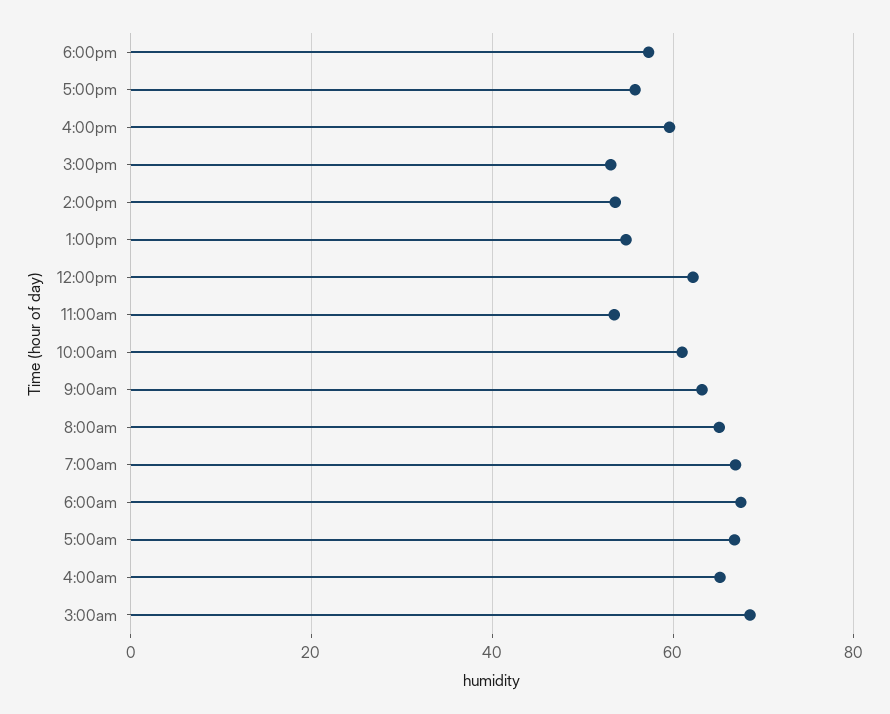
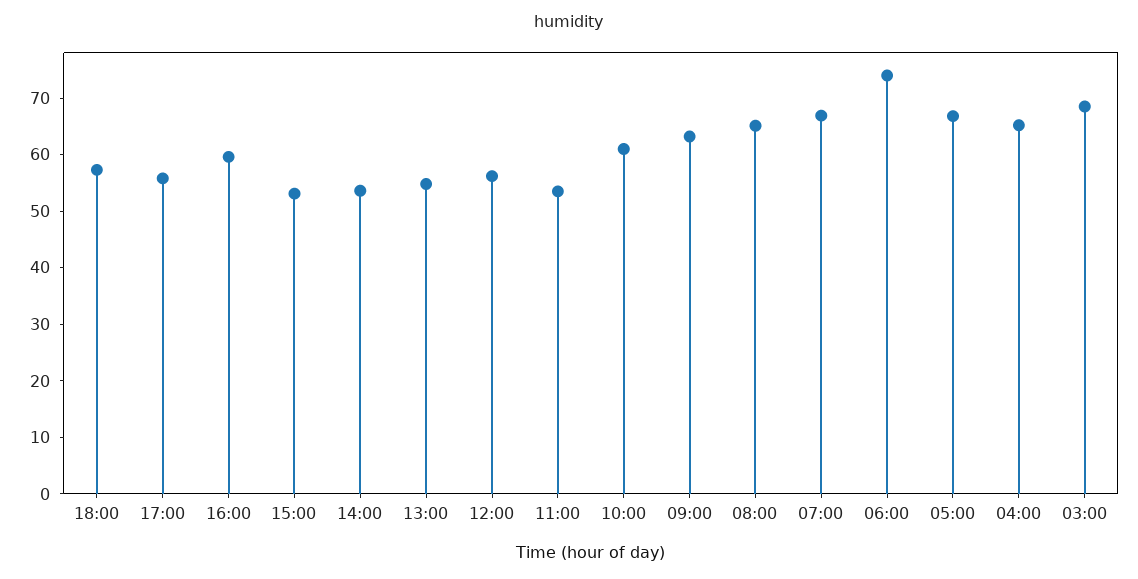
  {
    "6:00pm": 58,
    "5:00pm": 56,
    "4:00pm": 60,
    "3:00pm": 54,
    "2:00pm": 54,
    "1:00pm": 54,
-   "12:00pm": 62,
+   "12:00pm": 56,
    "11:00am": 54,
    "10:00am": 62,
    "9:00am": 64,
    "8:00am": 66,
    "7:00am": 66,
-   "6:00am": 68,
+   "6:00am": 74,
    "5:00am": 66,
    "4:00am": 66,
    "3:00am": 68
  }

